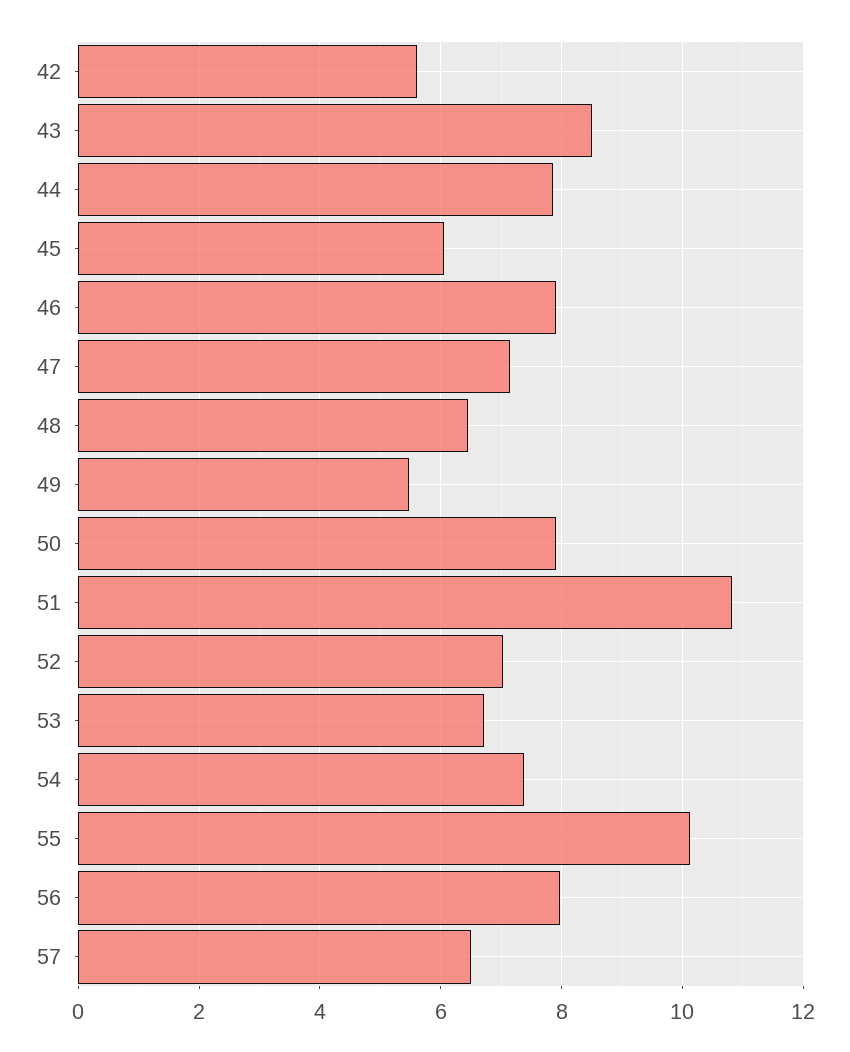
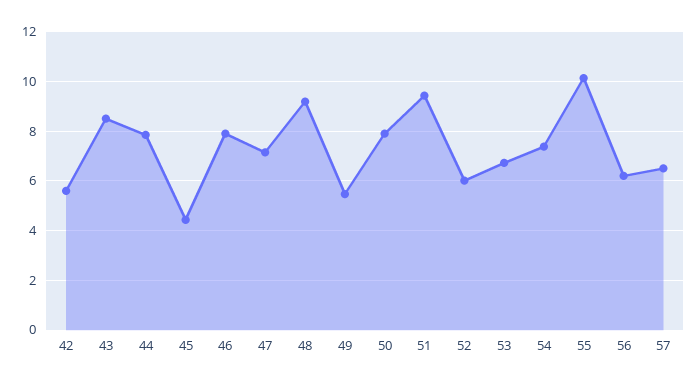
  {
    "42": 5.6,
    "43": 8.6,
    "44": 7.8,
-   "45": 6,
+   "45": 4.5,
    "46": 8,
    "47": 7.2,
-   "48": 6.4,
+   "48": 9.25,
    "49": 5.4,
    "50": 8,
-   "51": 10.8,
+   "51": 9.5,
-   "52": 7,
+   "52": 6,
    "53": 6.8,
    "54": 7.4,
    "55": 10.2,
-   "56": 8,
+   "56": 6.25,
    "57": 6.6
  }

